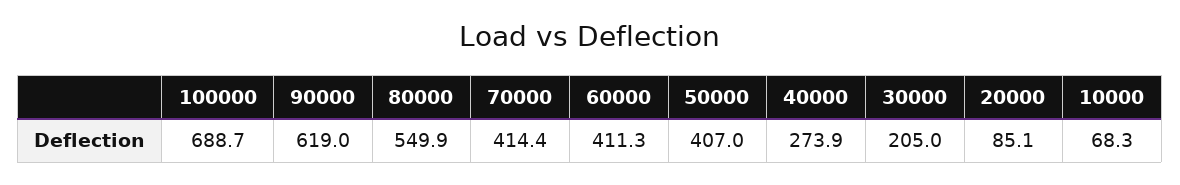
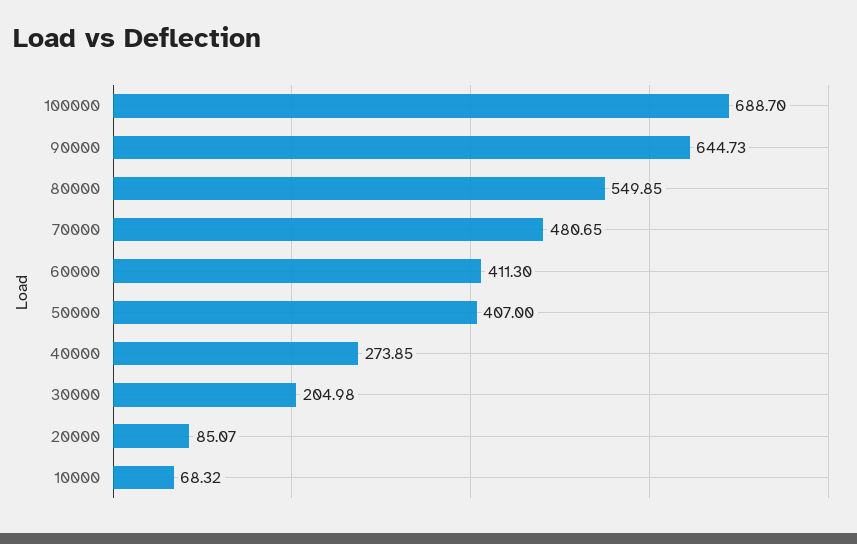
  {
    "100000": 688.7,
-   "90000": 619,
+   "90000": 644.73,
    "80000": 549.85,
-   "70000": 414.4,
+   "70000": 480.65,
    "60000": 411.3,
    "50000": 407,
    "40000": 273.85,
    "30000": 204.98,
    "20000": 85.07,
    "10000": 68.32
  }

